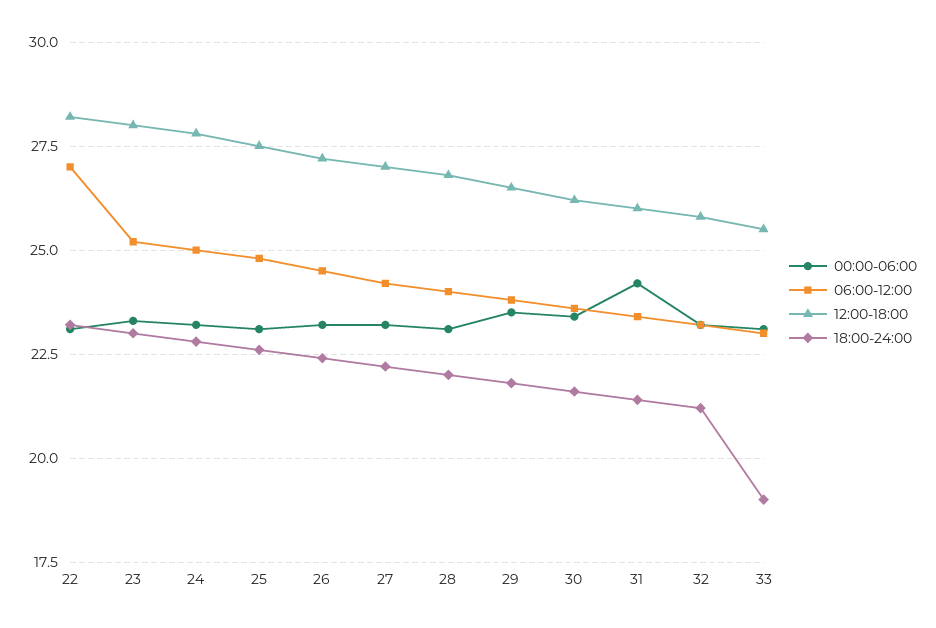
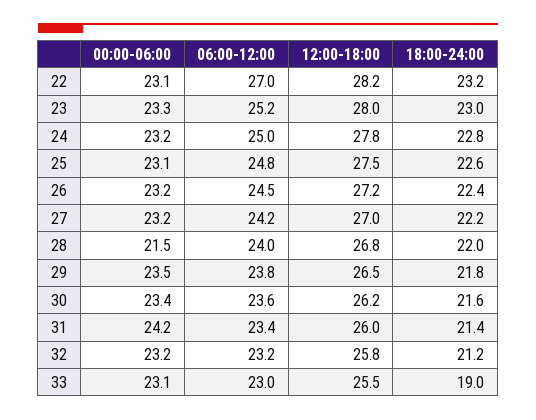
  {
    "00:00-06:00": {
      "22": 23.1,
      "23": 23.3,
      "24": 23.2,
      "25": 23.1,
      "26": 23.2,
      "27": 23.2,
-     "28": 23,
+     "28": 21.5,
      "29": 23.5,
      "30": 23.4,
      "31": 24.2,
      "32": 23.2,
      "33": 23.1
    },
    "06:00-12:00": {
      "22": 27,
      "23": 25.2,
      "24": 25,
      "25": 24.8,
      "26": 24.5,
      "27": 24.2,
      "28": 24,
      "29": 23.8,
      "30": 23.6,
      "31": 23.4,
      "32": 23.2,
      "33": 23
    },
    "12:00-18:00": {
      "22": 28.2,
      "23": 28,
      "24": 27.8,
      "25": 27.5,
      "26": 27.2,
      "27": 27,
      "28": 26.8,
      "29": 26.5,
      "30": 26.2,
      "31": 26,
      "32": 25.8,
      "33": 25.5
    },
    "18:00-24:00": {
      "22": 23.2,
      "23": 23,
      "24": 22.8,
      "25": 22.6,
      "26": 22.4,
      "27": 22.2,
      "28": 22,
      "29": 21.8,
      "30": 21.6,
      "31": 21.4,
      "32": 21.2,
      "33": 19
    }
  }

